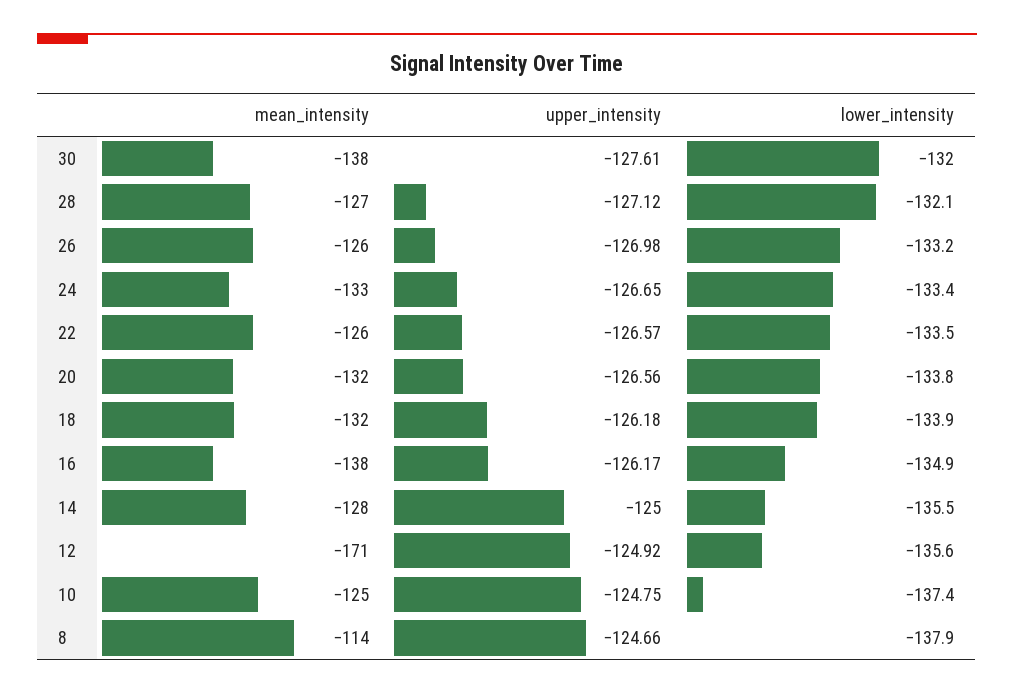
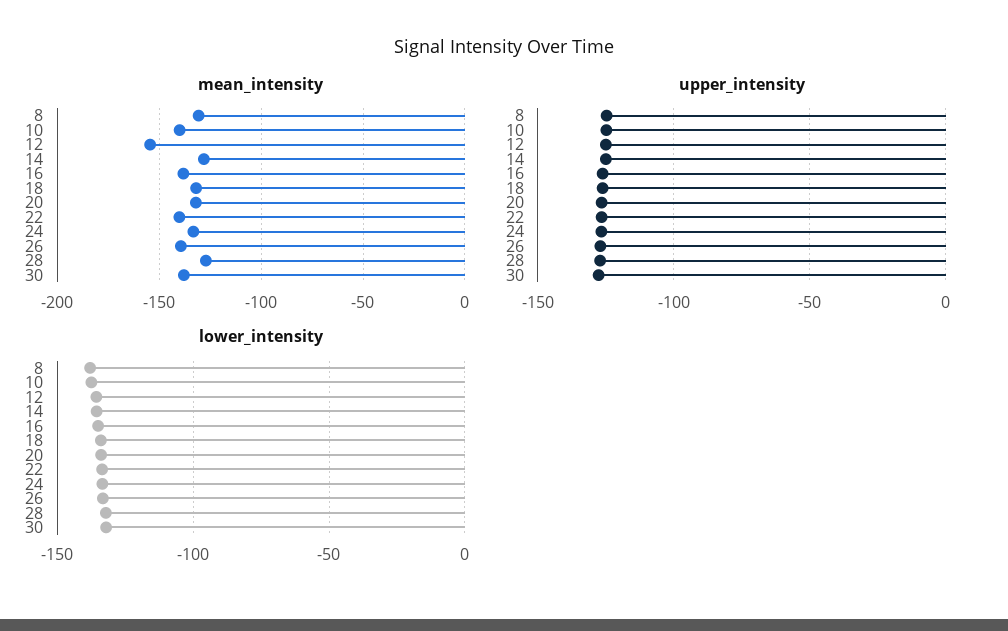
  {
    "mean_intensity": {
      "30": -138,
      "28": -127,
-     "26": -126,
+     "26": -140,
      "24": -133,
-     "22": -126,
+     "22": -140,
      "20": -132,
      "18": -132,
      "16": -138,
      "14": -128,
-     "12": -171,
+     "12": -155,
-     "10": -125,
+     "10": -140,
-     "8": -114
+     "8": -130
    },
    "upper_intensity": {
      "30": -127.61,
      "28": -127.12,
      "26": -126.98,
      "24": -126.65,
      "22": -126.57,
      "20": -126.56,
      "18": -126.18,
      "16": -126.17,
      "14": -125,
      "12": -124.92,
      "10": -124.75,
      "8": -124.66
    },
    "lower_intensity": {
      "30": -132,
      "28": -132.1,
      "26": -133.2,
      "24": -133.4,
      "22": -133.5,
      "20": -133.8,
      "18": -133.9,
      "16": -134.9,
      "14": -135.5,
      "12": -135.6,
      "10": -137.4,
      "8": -137.9
    }
  }

